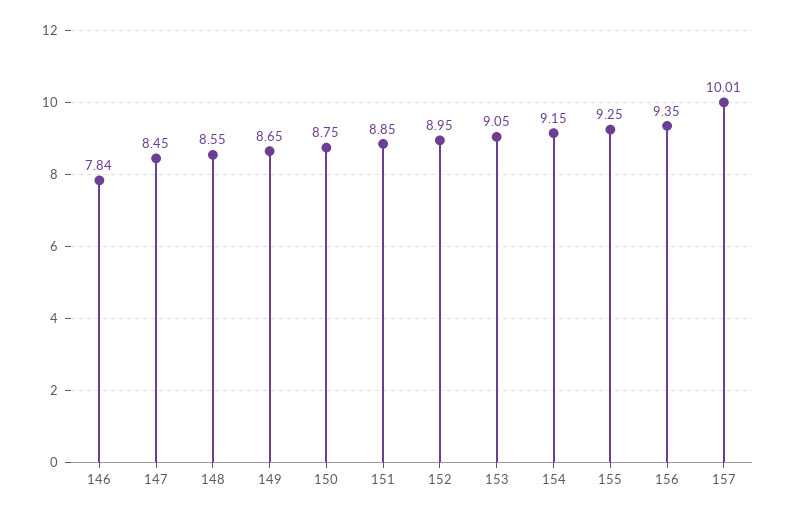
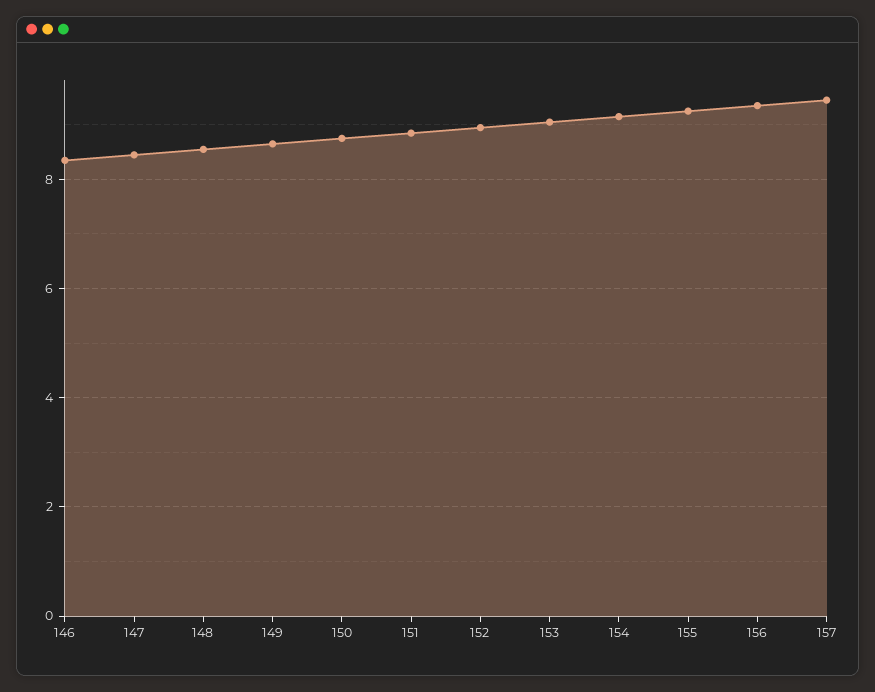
  {
-   "146": 7.84,
+   "146": 8.4,
    "147": 8.45,
    "148": 8.55,
    "149": 8.65,
    "150": 8.75,
    "151": 8.85,
    "152": 8.95,
    "153": 9.05,
    "154": 9.15,
    "155": 9.25,
    "156": 9.35,
-   "157": 10.01
+   "157": 9.4
  }

